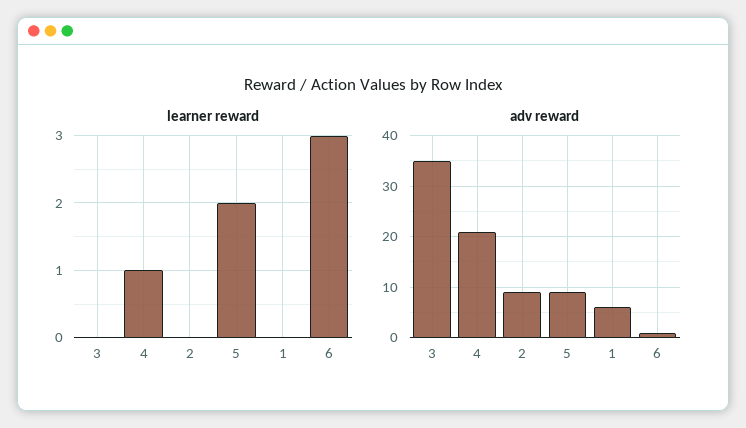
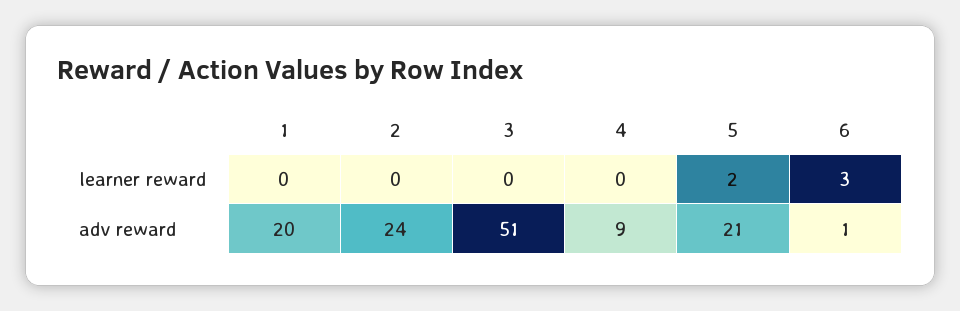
  {
    "learner reward": {
      "3": 0,
-     "4": 1,
+     "4": 0,
      "2": 0,
      "5": 2,
      "1": 0,
      "6": 3
    },
    "adv reward": {
-     "3": 35,
+     "3": 51,
-     "4": 20,
+     "4": 9,
-     "2": 10,
+     "2": 24,
-     "5": 10,
+     "5": 21,
-     "1": 5,
+     "1": 20,
      "6": 1
    }
  }

